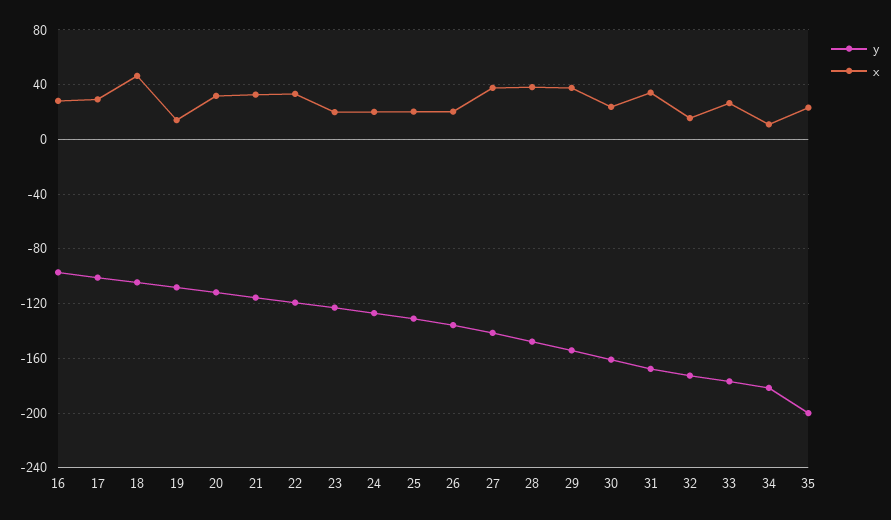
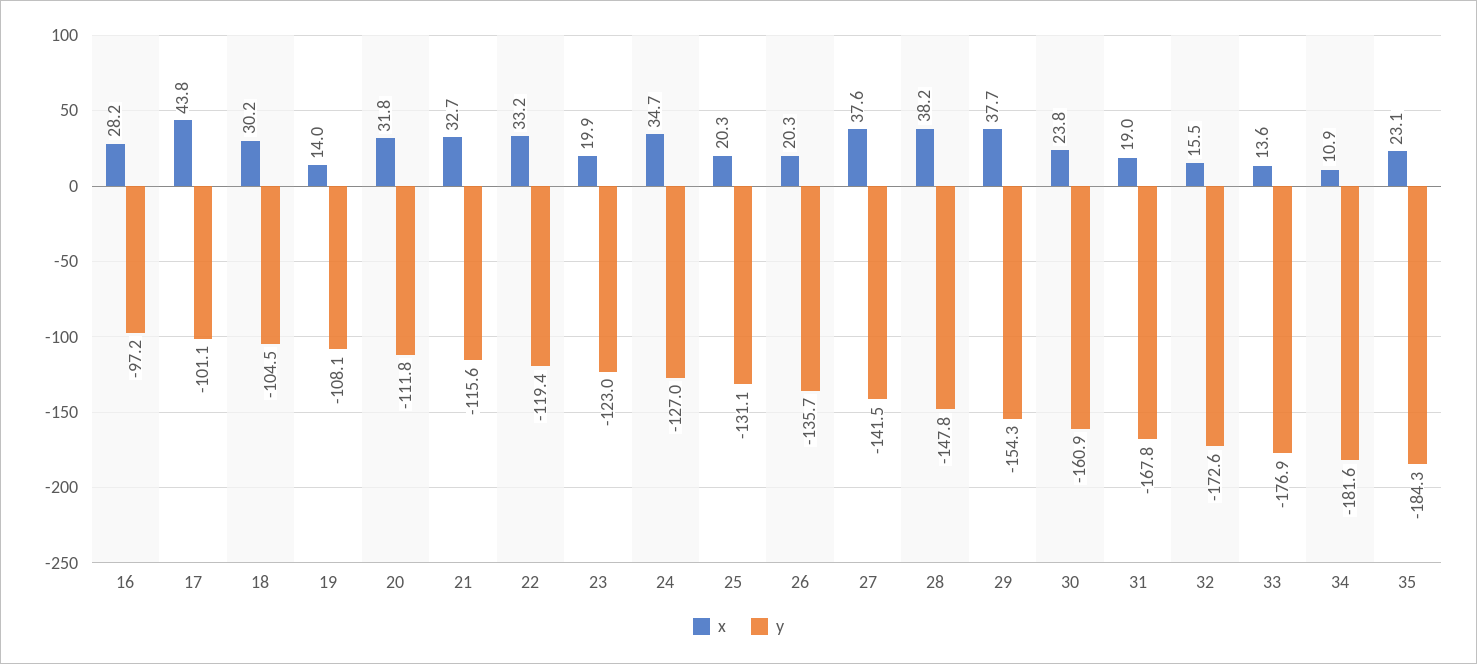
  {
    "y": {
      "16": -97.2,
      "17": -101.1,
      "18": -104.5,
      "19": -108.1,
      "20": -111.8,
      "21": -115.6,
      "22": -119.4,
      "23": -123,
      "24": -127,
      "25": -131.1,
      "26": -135.7,
      "27": -141.5,
      "28": -147.8,
      "29": -154.3,
      "30": -160.9,
      "31": -167.8,
      "32": -172.6,
      "33": -176.9,
      "34": -181.6,
-     "35": -200
+     "35": -184.3
    },
    "x": {
      "16": 28.2,
-     "17": 30,
+     "17": 43.8,
-     "18": 45,
+     "18": 30.2,
      "19": 14,
      "20": 31.8,
      "21": 32.7,
      "22": 33.2,
      "23": 19.9,
-     "24": 20,
+     "24": 34.7,
      "25": 20.3,
      "26": 20.3,
      "27": 37.6,
      "28": 38.2,
      "29": 37.7,
      "30": 23.8,
-     "31": 35,
+     "31": 19,
      "32": 15.5,
-     "33": 25,
+     "33": 13.6,
      "34": 10.9,
      "35": 23.1
    }
  }

